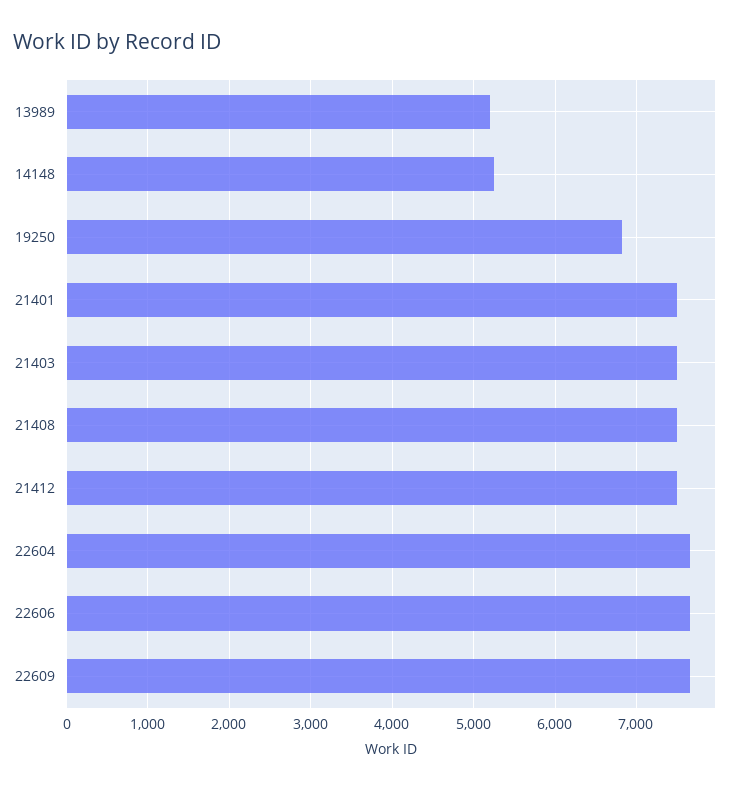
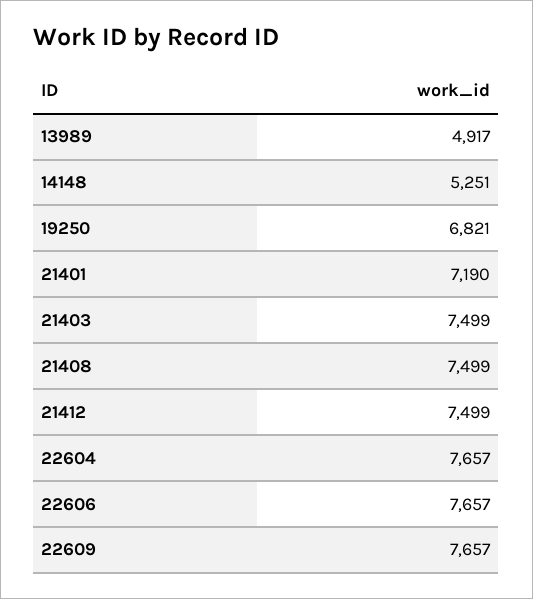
  {
-   "13989": 5200,
+   "13989": 4917,
    "14148": 5251,
    "19250": 6821,
-   "21401": 7500,
+   "21401": 7190,
    "21403": 7499,
    "21408": 7499,
    "21412": 7499,
    "22604": 7657,
    "22606": 7657,
    "22609": 7657
  }

